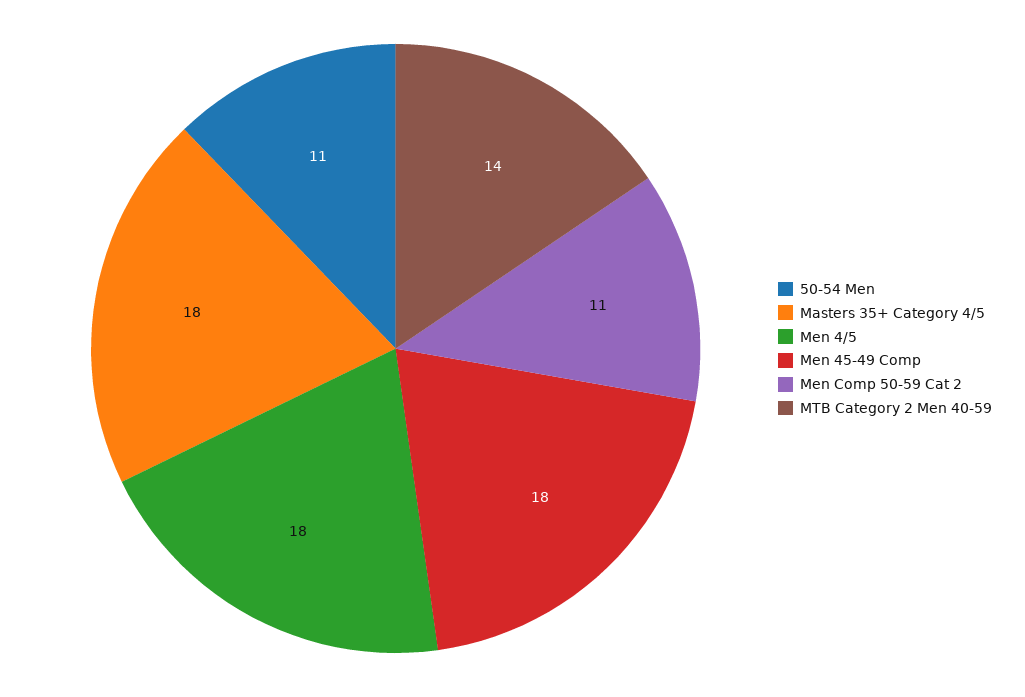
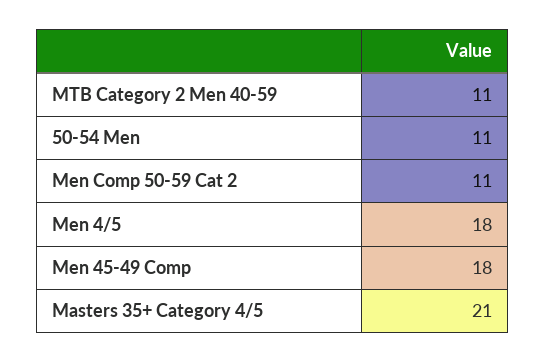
  {
    "50-54 Men": 11,
-   "Masters 35+ Category 4/5": 18,
+   "Masters 35+ Category 4/5": 21,
    "Men 4/5": 18,
    "Men 45-49 Comp": 18,
    "Men Comp 50-59 Cat 2": 11,
-   "MTB Category 2 Men 40-59": 14
+   "MTB Category 2 Men 40-59": 11
  }

